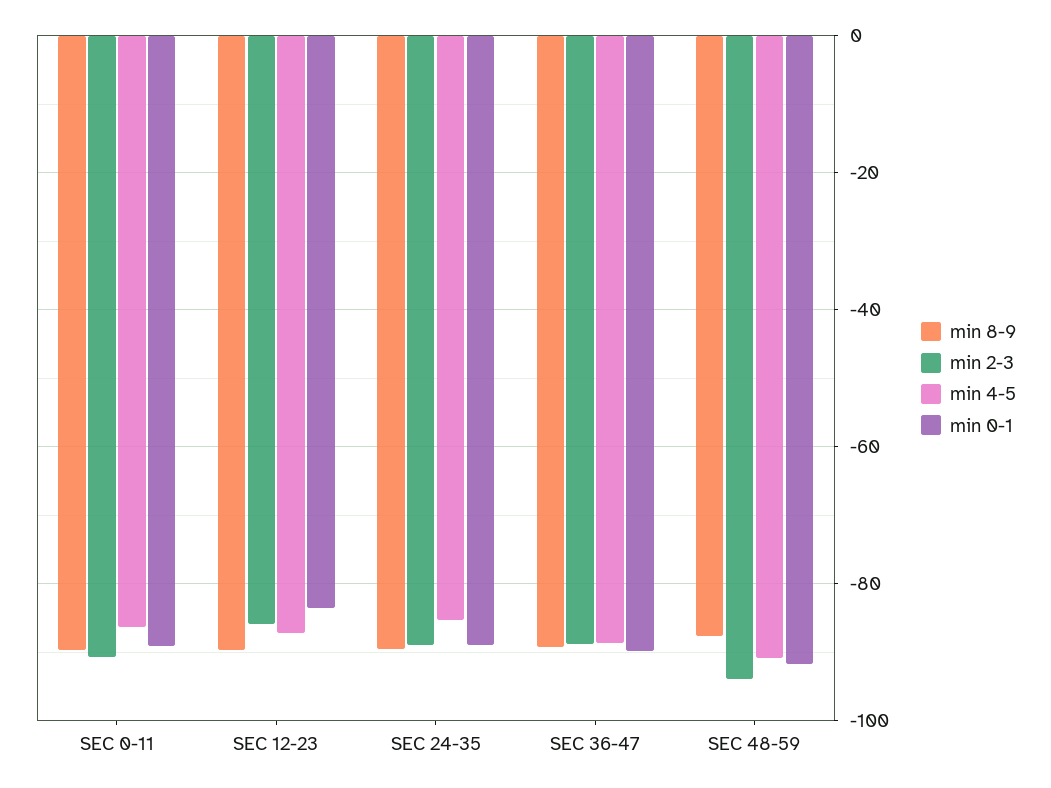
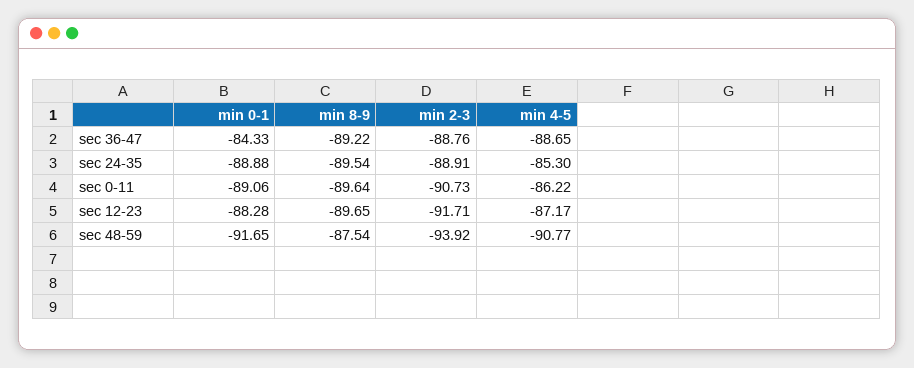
  {
    "min 8-9": {
      "SEC 0-11": -89.64,
      "SEC 12-23": -89.65,
      "SEC 24-35": -89.54,
      "SEC 36-47": -89.22,
      "SEC 48-59": -87.54
    },
    "min 2-3": {
      "SEC 0-11": -90.73,
-     "SEC 12-23": -86,
+     "SEC 12-23": -91.71,
      "SEC 24-35": -88.91,
      "SEC 36-47": -88.76,
      "SEC 48-59": -93.92
    },
    "min 4-5": {
      "SEC 0-11": -86.22,
      "SEC 12-23": -87.17,
      "SEC 24-35": -85.3,
      "SEC 36-47": -88.65,
      "SEC 48-59": -90.77
    },
    "min 0-1": {
      "SEC 0-11": -89.06,
-     "SEC 12-23": -84,
+     "SEC 12-23": -88.28,
      "SEC 24-35": -88.88,
-     "SEC 36-47": -90,
+     "SEC 36-47": -84.33,
      "SEC 48-59": -91.65
    }
  }

